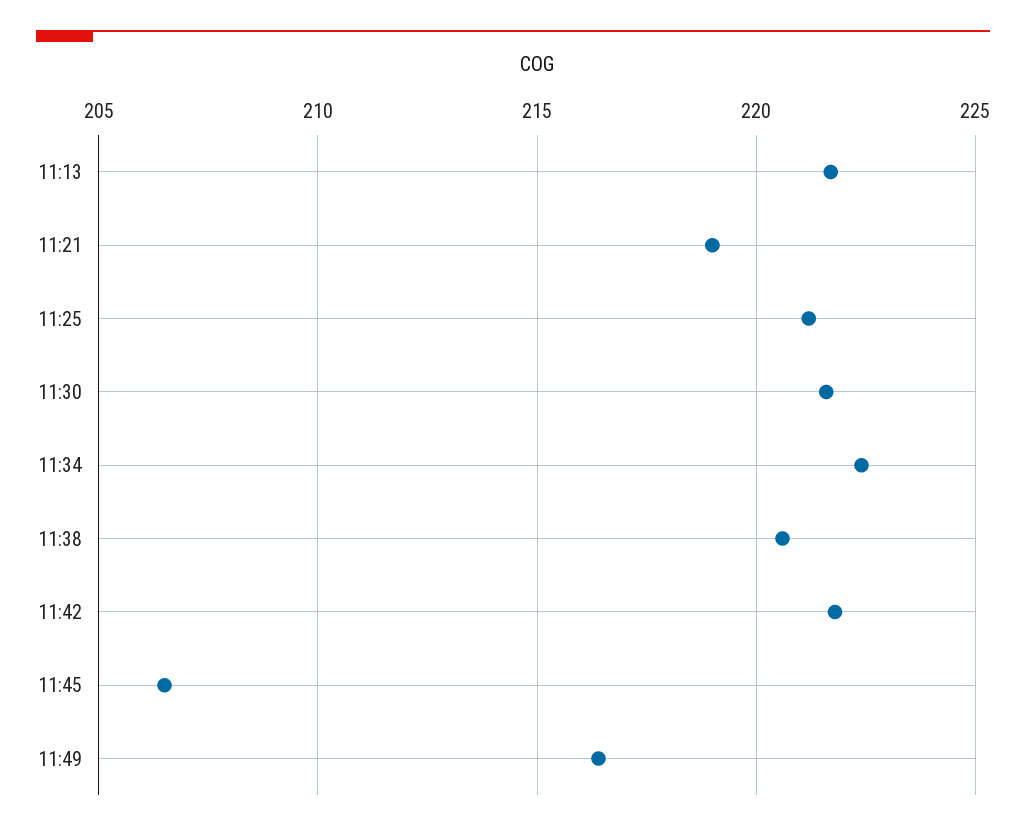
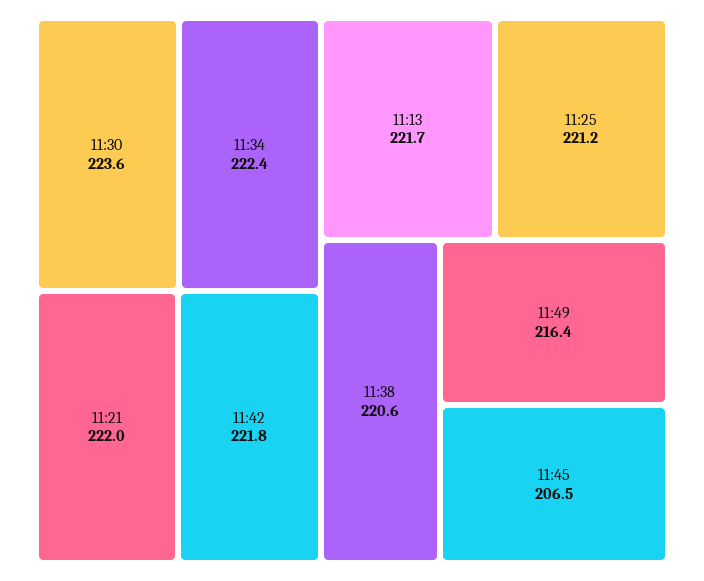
  {
    "11:13": 221.7,
-   "11:21": 219,
+   "11:21": 222,
    "11:25": 221.2,
-   "11:30": 221.5,
+   "11:30": 223.6,
    "11:34": 222.4,
    "11:38": 220.6,
    "11:42": 221.8,
    "11:45": 206.5,
    "11:49": 216.4
  }

